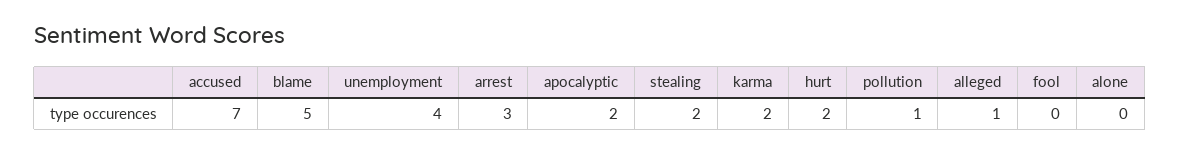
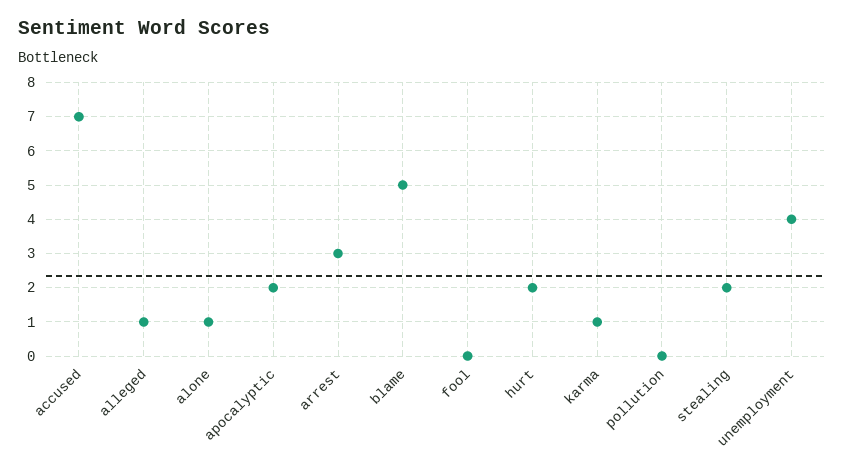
  {
    "accused": 7,
    "blame": 5,
    "unemployment": 4,
    "arrest": 3,
    "apocalyptic": 2,
    "stealing": 2,
-   "karma": 2,
+   "karma": 1,
    "hurt": 2,
-   "pollution": 1,
+   "pollution": 0,
    "alleged": 1,
    "fool": 0,
-   "alone": 0
+   "alone": 1
  }

